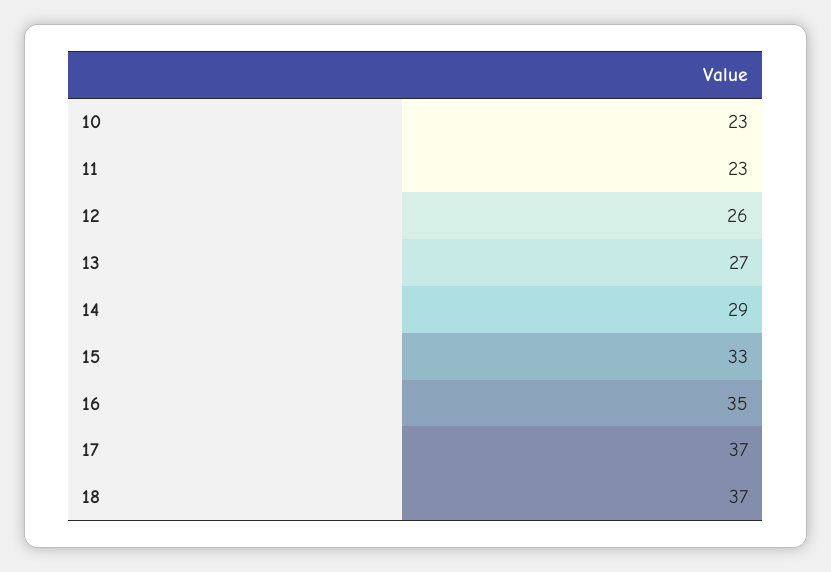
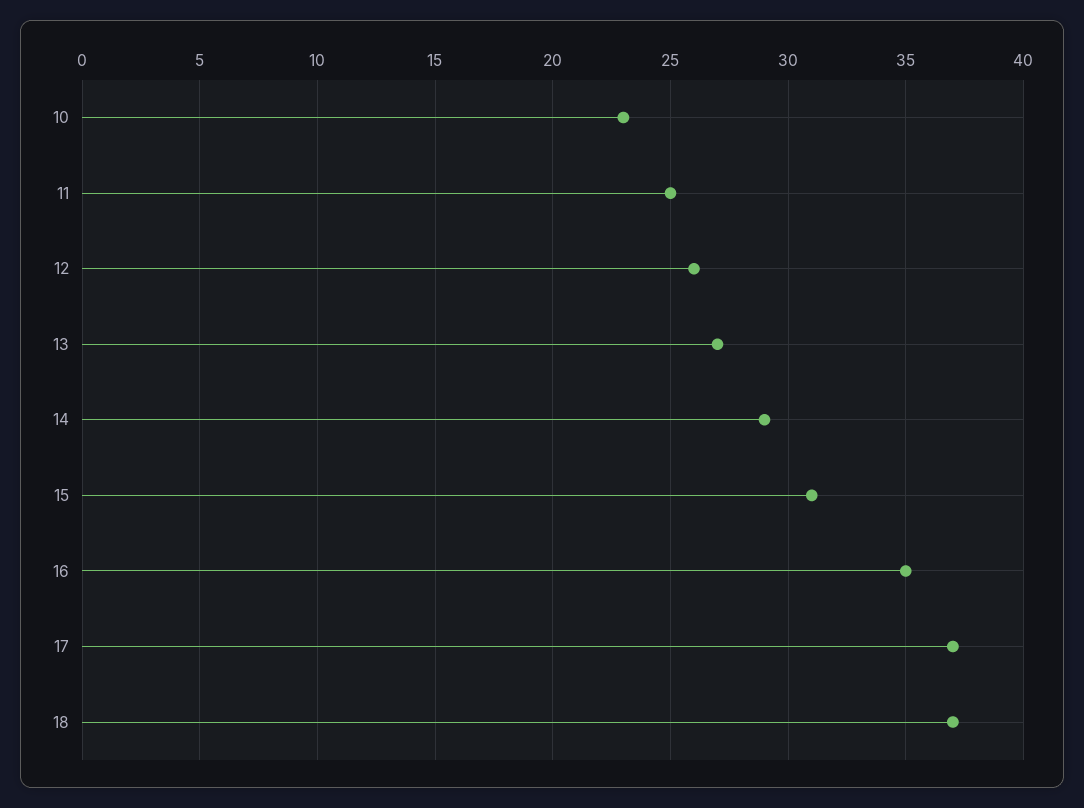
  {
    "10": 23,
-   "11": 23,
+   "11": 25,
    "12": 26,
    "13": 27,
    "14": 29,
-   "15": 33,
+   "15": 31,
    "16": 35,
    "17": 37,
    "18": 37
  }

